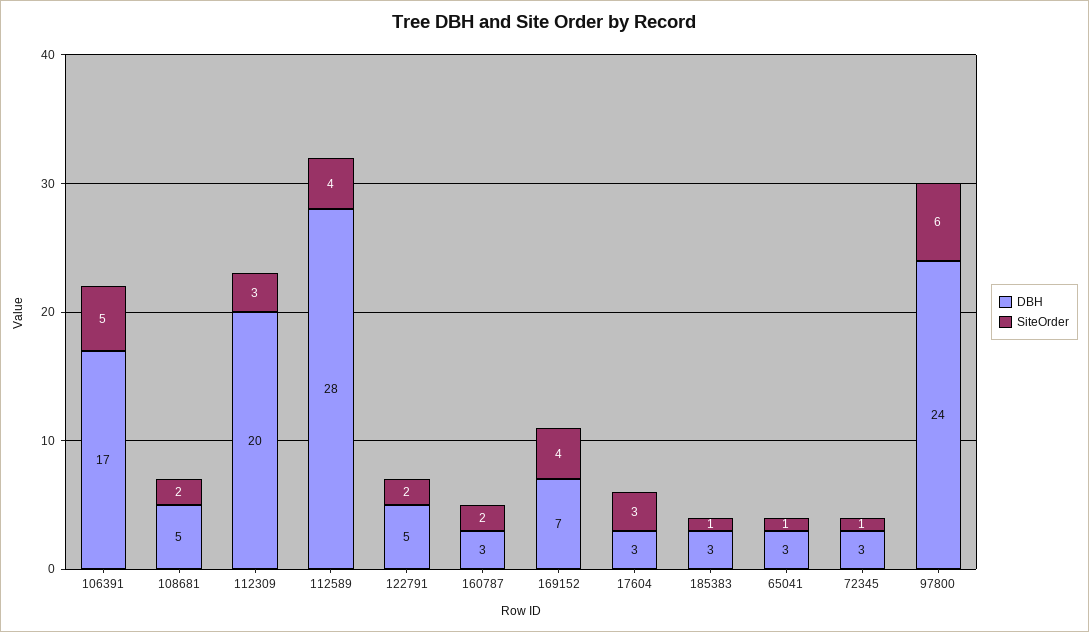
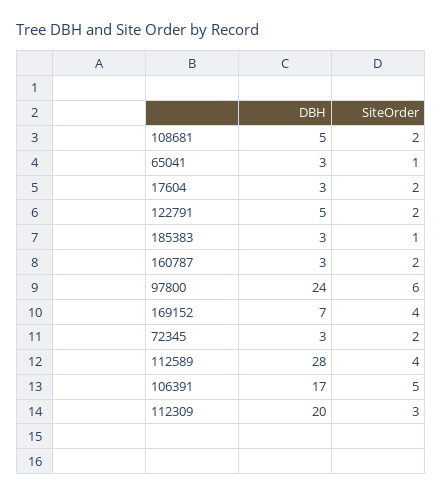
  {
    "DBH": {
      "106391": 17,
      "108681": 5,
      "112309": 20,
      "112589": 28,
      "122791": 5,
      "160787": 3,
      "169152": 7,
      "17604": 3,
      "185383": 3,
      "65041": 3,
      "72345": 3,
      "97800": 24
    },
    "SiteOrder": {
      "106391": 5,
      "108681": 2,
      "112309": 3,
      "112589": 4,
      "122791": 2,
      "160787": 2,
      "169152": 4,
-     "17604": 3,
+     "17604": 2,
      "185383": 1,
      "65041": 1,
-     "72345": 1,
+     "72345": 2,
      "97800": 6
    }
  }

